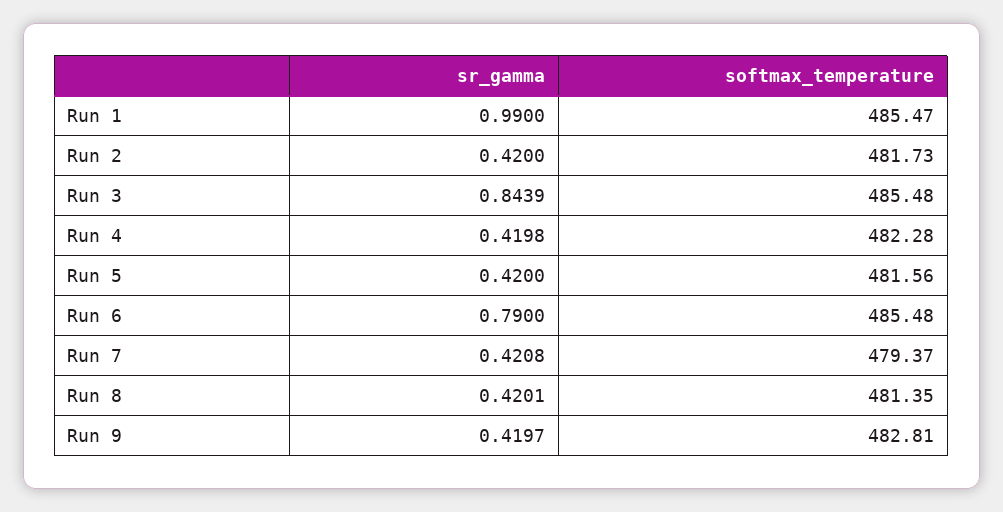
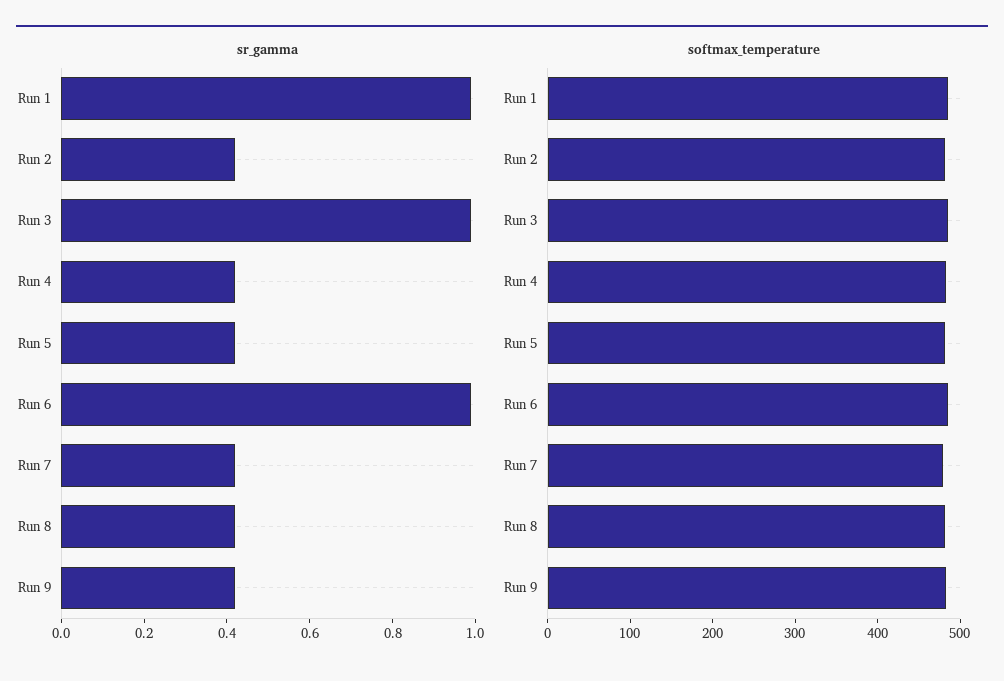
  {
    "sr_gamma": {
      "Run 1": 0.99,
      "Run 2": 0.42,
-     "Run 3": 0.8439,
+     "Run 3": 1,
      "Run 4": 0.4198,
      "Run 5": 0.42,
-     "Run 6": 0.79,
+     "Run 6": 1,
      "Run 7": 0.4208,
      "Run 8": 0.4201,
      "Run 9": 0.4197
    },
    "softmax_temperature": {
      "Run 1": 485.47,
      "Run 2": 481.73,
      "Run 3": 485.48,
      "Run 4": 482.28,
      "Run 5": 481.56,
      "Run 6": 485.48,
      "Run 7": 479.37,
      "Run 8": 481.35,
      "Run 9": 482.81
    }
  }

